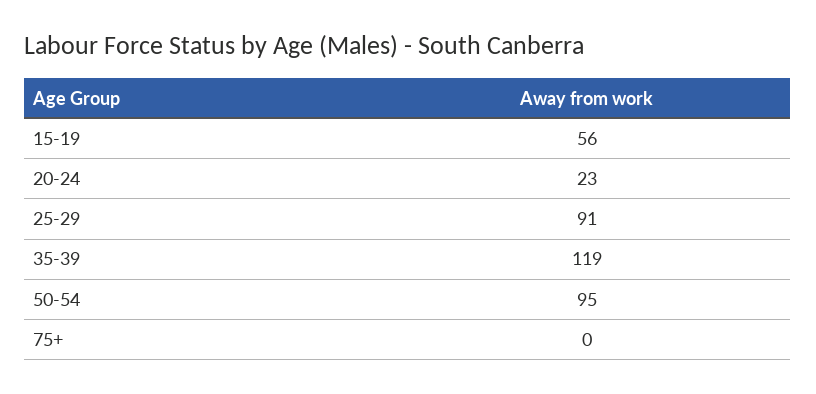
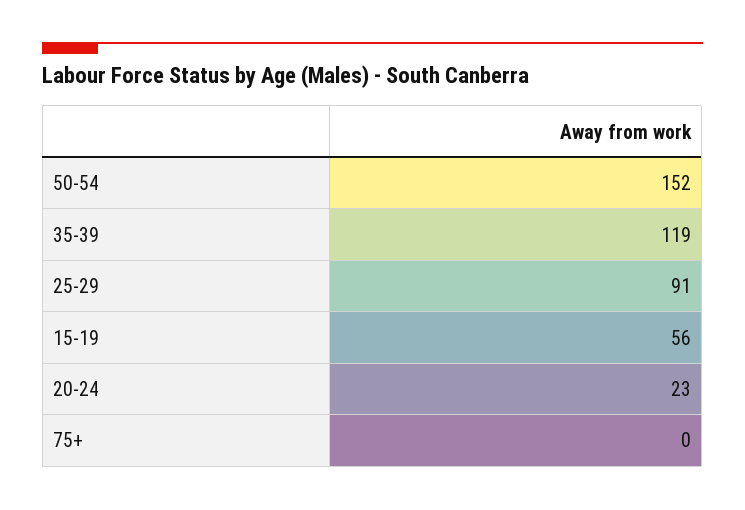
  {
    "15-19": 56,
    "20-24": 23,
    "25-29": 91,
    "35-39": 119,
-   "50-54": 95,
+   "50-54": 152,
    "75+": 0
  }

